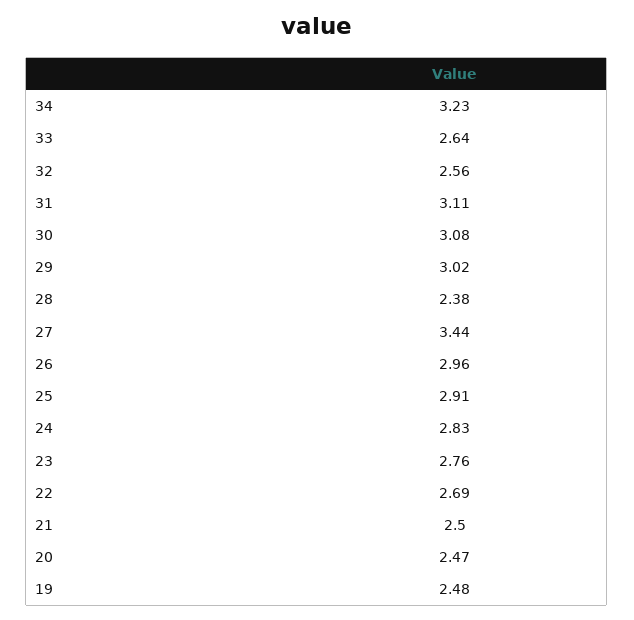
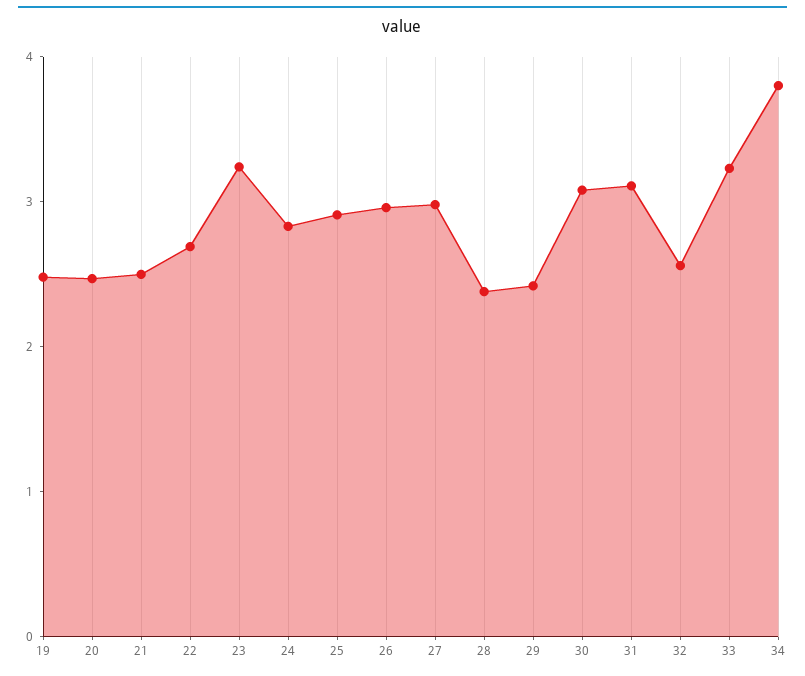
  {
-   "34": 3.23,
+   "34": 3.8,
-   "33": 2.64,
+   "33": 3.2,
    "32": 2.56,
    "31": 3.11,
    "30": 3.08,
-   "29": 3.02,
+   "29": 2.4,
    "28": 2.38,
-   "27": 3.44,
+   "27": 3,
    "26": 2.96,
    "25": 2.91,
    "24": 2.83,
-   "23": 2.76,
+   "23": 3.2,
    "22": 2.69,
    "21": 2.5,
    "20": 2.47,
    "19": 2.48
  }

